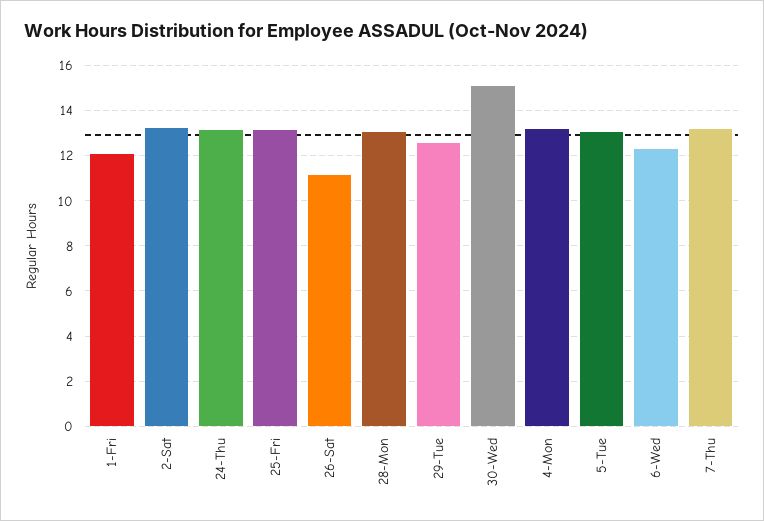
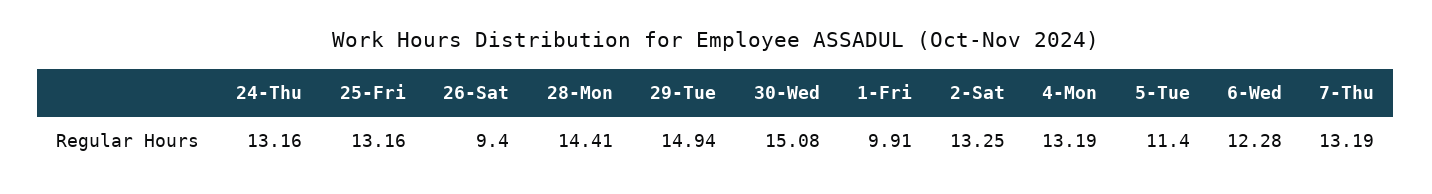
  {
-   "1-Fri": 12,
+   "1-Fri": 9.91,
    "2-Sat": 13.25,
    "24-Thu": 13.16,
    "25-Fri": 13.16,
-   "26-Sat": 11,
+   "26-Sat": 9.4,
-   "28-Mon": 13,
+   "28-Mon": 14.41,
-   "29-Tue": 12.5,
+   "29-Tue": 14.94,
    "30-Wed": 15.08,
    "4-Mon": 13.19,
-   "5-Tue": 13,
+   "5-Tue": 11.4,
    "6-Wed": 12.28,
    "7-Thu": 13.19
  }

